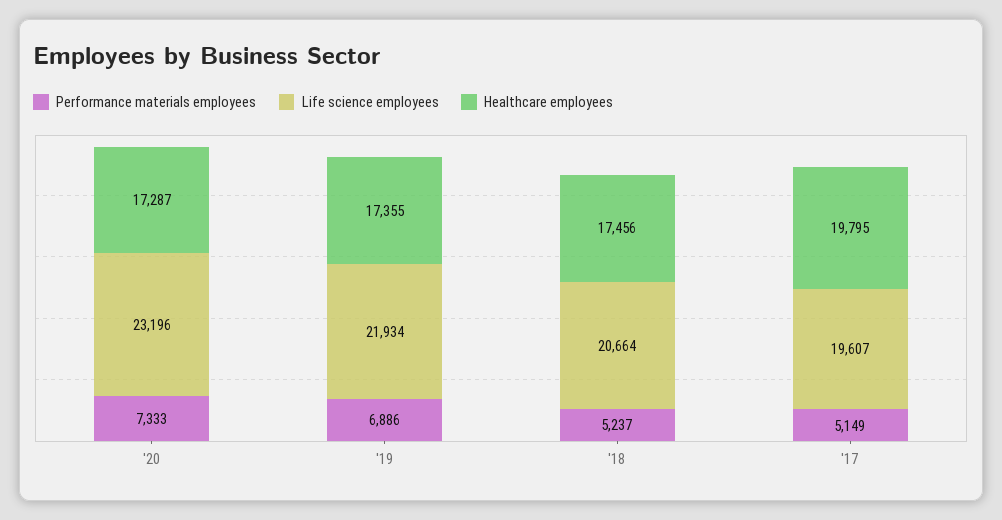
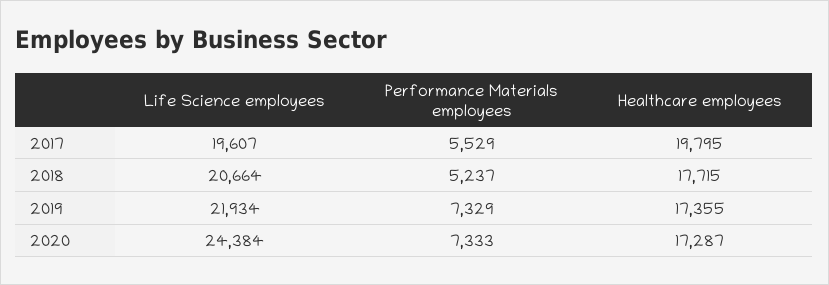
  {
    "Performance materials employees": {
      "'20": 7333,
-     "'19": 6886,
+     "'19": 7329,
      "'18": 5237,
-     "'17": 5149
+     "'17": 5529
    },
    "Life science employees": {
-     "'20": 23196,
+     "'20": 24384,
      "'19": 21934,
      "'18": 20664,
      "'17": 19607
    },
    "Healthcare employees": {
      "'20": 17287,
      "'19": 17355,
-     "'18": 17456,
+     "'18": 17715,
      "'17": 19795
    }
  }

